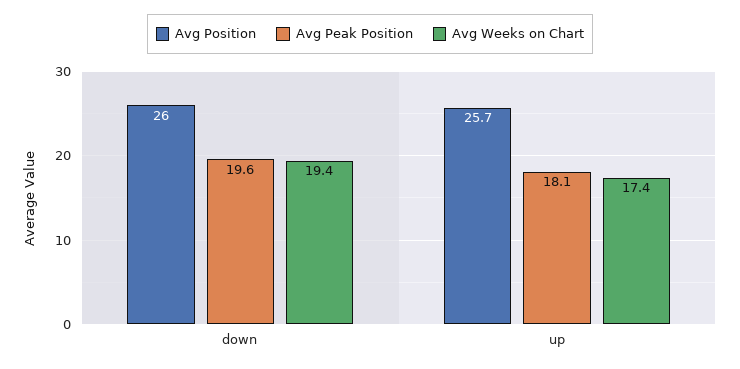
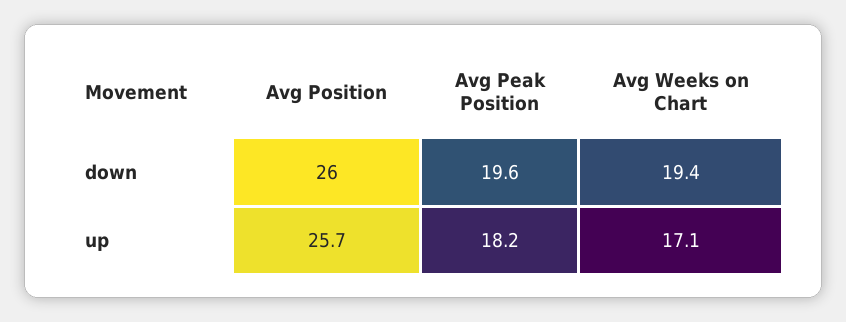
  {
    "Avg Position": {
      "down": 26,
      "up": 25.7
    },
    "Avg Peak Position": {
      "down": 19.6,
-     "up": 18.1
+     "up": 18.2
    },
    "Avg Weeks on Chart": {
      "down": 19.4,
-     "up": 17.4
+     "up": 17.1
    }
  }

